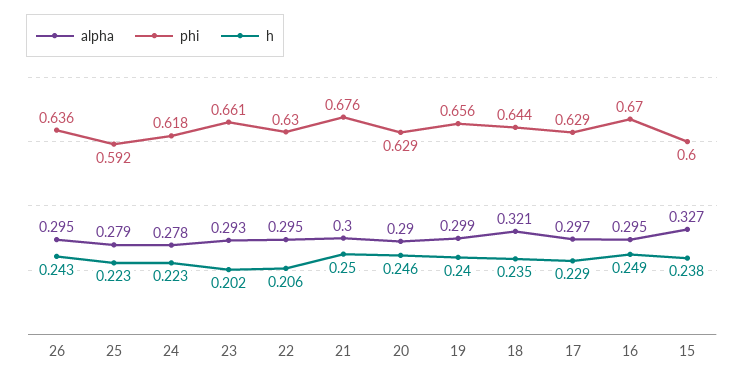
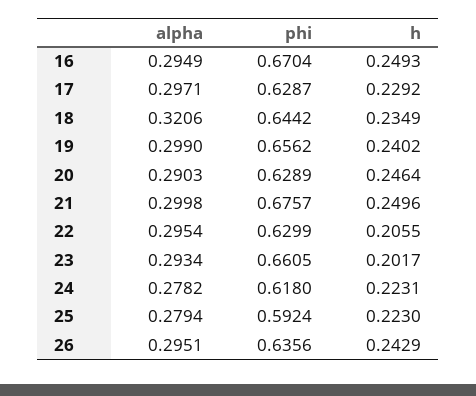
  {
    "alpha": {
      "26": 0.2951,
      "25": 0.2794,
      "24": 0.2782,
      "23": 0.2934,
      "22": 0.2954,
      "21": 0.2998,
      "20": 0.2903,
      "19": 0.299,
      "18": 0.3206,
      "17": 0.2971,
-     "16": 0.2949,
+     "16": 0.2949
-     "15": 0.327
    },
    "phi": {
      "26": 0.6356,
      "25": 0.5924,
      "24": 0.618,
      "23": 0.6605,
      "22": 0.6299,
      "21": 0.6757,
      "20": 0.6289,
      "19": 0.6562,
      "18": 0.6442,
      "17": 0.6287,
-     "16": 0.6704,
+     "16": 0.6704
-     "15": 0.6
    },
    "h": {
      "26": 0.2429,
      "25": 0.223,
      "24": 0.2231,
      "23": 0.2017,
      "22": 0.2055,
      "21": 0.2496,
      "20": 0.2464,
      "19": 0.2402,
      "18": 0.2349,
      "17": 0.2292,
-     "16": 0.2493,
+     "16": 0.2493
-     "15": 0.238
    }
  }

